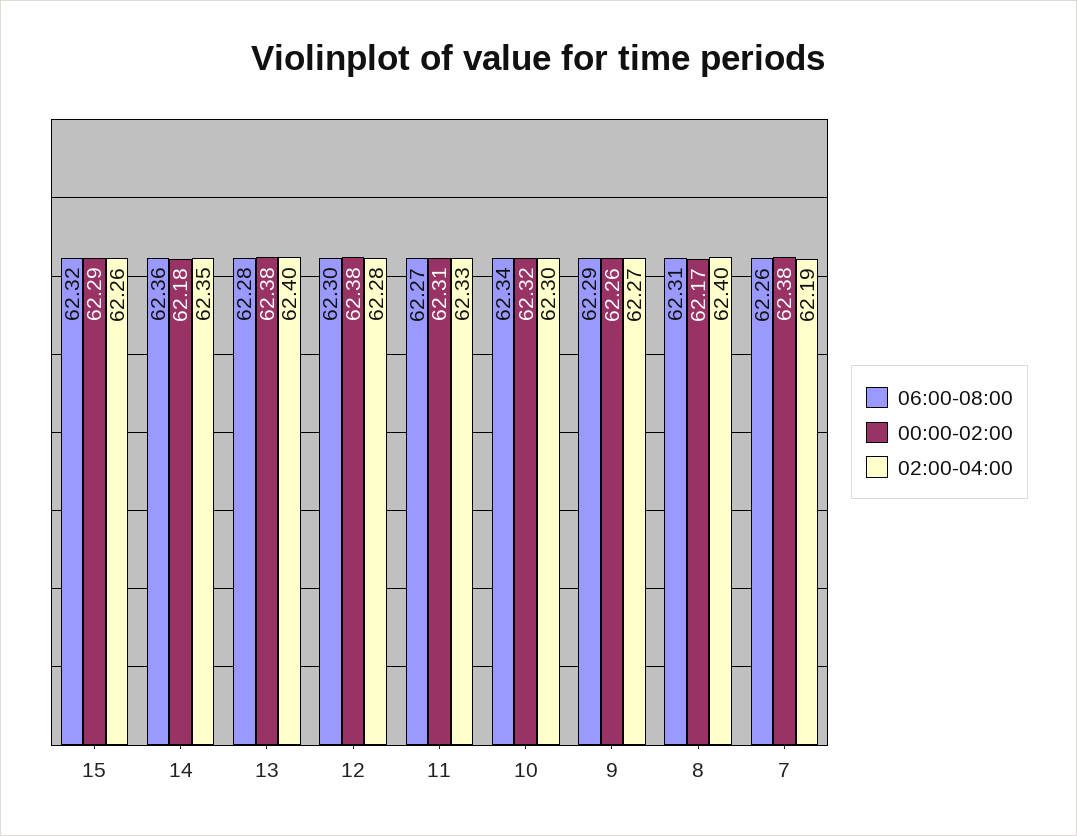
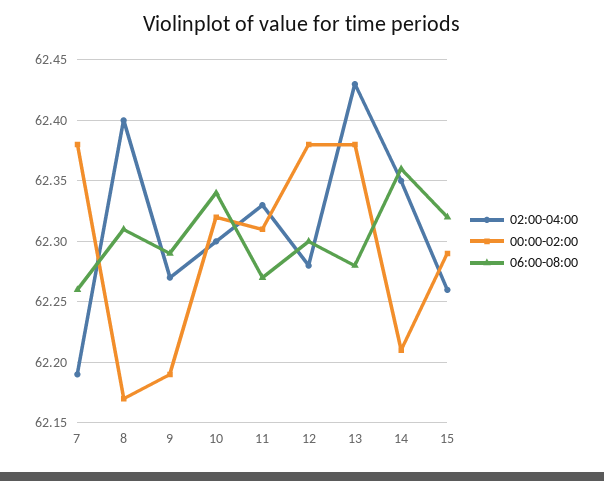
  {
    "06:00-08:00": {
      "15": 62.32,
      "14": 62.36,
      "13": 62.28,
      "12": 62.3,
      "11": 62.27,
      "10": 62.34,
      "9": 62.29,
      "8": 62.31,
      "7": 62.26
    },
    "00:00-02:00": {
      "15": 62.29,
-     "14": 62.18,
+     "14": 62.21,
      "13": 62.38,
      "12": 62.38,
      "11": 62.31,
      "10": 62.32,
-     "9": 62.26,
+     "9": 62.19,
      "8": 62.17,
      "7": 62.38
    },
    "02:00-04:00": {
      "15": 62.26,
      "14": 62.35,
-     "13": 62.4,
+     "13": 62.43,
      "12": 62.28,
      "11": 62.33,
      "10": 62.3,
      "9": 62.27,
      "8": 62.4,
      "7": 62.19
    }
  }

